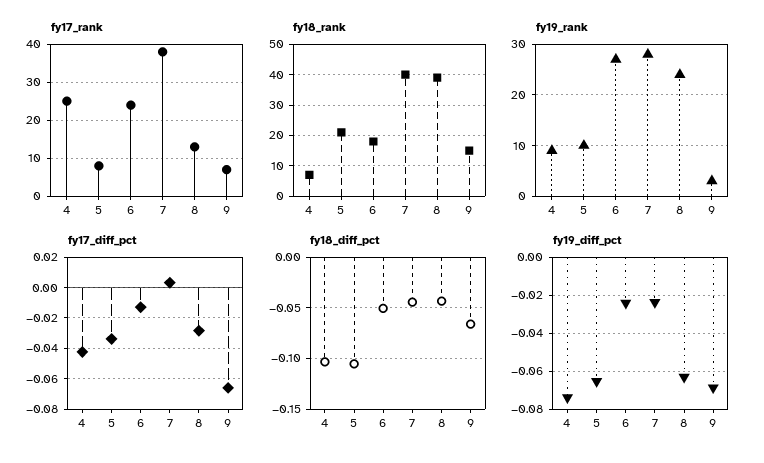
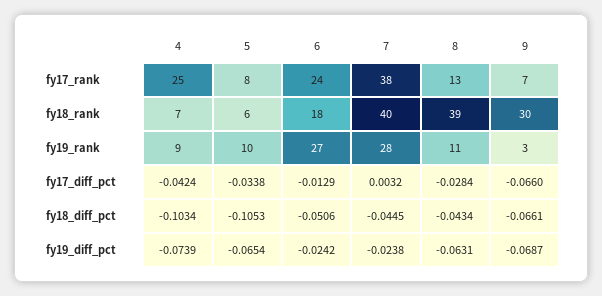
  {
    "fy17_rank": {
      "4": 25,
      "5": 8,
      "6": 24,
      "7": 38,
      "8": 13,
      "9": 7
    },
    "fy18_rank": {
      "4": 7,
-     "5": 20,
+     "5": 6,
      "6": 18,
      "7": 40,
      "8": 39,
-     "9": 15
+     "9": 30
    },
    "fy19_rank": {
      "4": 9,
      "5": 10,
      "6": 27,
      "7": 28,
-     "8": 25,
+     "8": 11,
      "9": 3
    },
    "fy17_diff_pct": {
      "4": -0.0424,
      "5": -0.0338,
      "6": -0.0129,
      "7": 0.0032,
      "8": -0.0284,
      "9": -0.066
    },
    "fy18_diff_pct": {
      "4": -0.1034,
      "5": -0.1053,
      "6": -0.0506,
      "7": -0.0445,
      "8": -0.0434,
      "9": -0.0661
    },
    "fy19_diff_pct": {
      "4": -0.0739,
      "5": -0.0654,
      "6": -0.0242,
      "7": -0.0238,
      "8": -0.0631,
      "9": -0.0687
    }
  }

